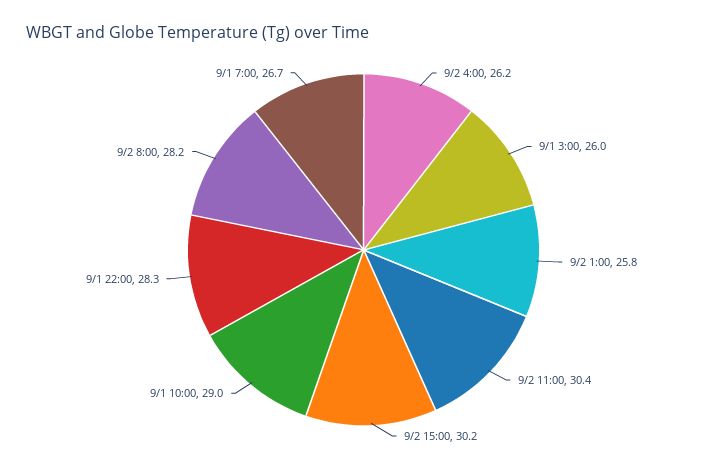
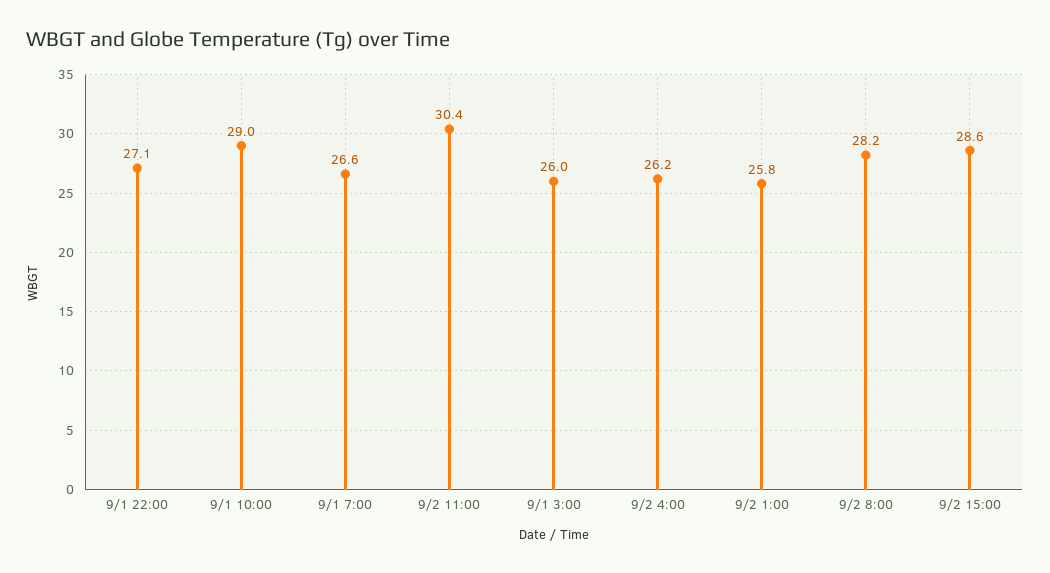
  {
    "9/2 4:00": 26.2,
    "9/1 3:00": 26,
    "9/2 1:00": 25.8,
    "9/2 11:00": 30.4,
-   "9/2 15:00": 30.2,
+   "9/2 15:00": 28.6,
    "9/1 10:00": 29,
-   "9/1 22:00": 28.3,
+   "9/1 22:00": 27.1,
    "9/2 8:00": 28.2,
-   "9/1 7:00": 26.7
+   "9/1 7:00": 26.6
  }

